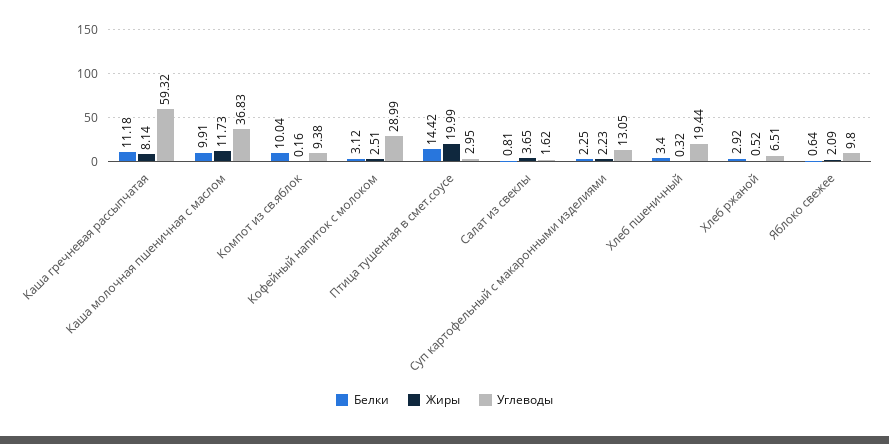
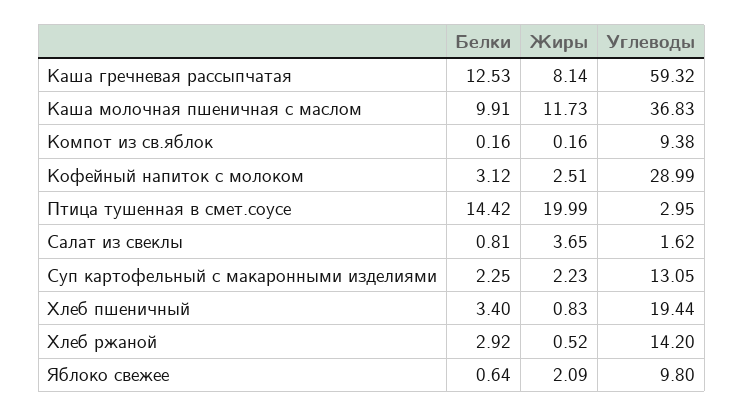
  {
    "Белки": {
-     "Каша гречневая рассыпчатая": 11.18,
+     "Каша гречневая рассыпчатая": 12.53,
      "Каша молочная пшеничная с маслом": 9.91,
-     "Компот из св.яблок": 10.04,
+     "Компот из св.яблок": 0.16,
      "Кофейный напиток с молоком": 3.12,
      "Птица тушенная в смет.соусе": 14.42,
      "Салат из свеклы": 0.81,
      "Суп картофельный с макаронными изделиями": 2.25,
      "Хлеб пшеничный": 3.4,
      "Хлеб ржаной": 2.92,
      "Яблоко свежее": 0.64
    },
    "Жиры": {
      "Каша гречневая рассыпчатая": 8.14,
      "Каша молочная пшеничная с маслом": 11.73,
      "Компот из св.яблок": 0.16,
      "Кофейный напиток с молоком": 2.51,
      "Птица тушенная в смет.соусе": 19.99,
      "Салат из свеклы": 3.65,
      "Суп картофельный с макаронными изделиями": 2.23,
-     "Хлеб пшеничный": 0.32,
+     "Хлеб пшеничный": 0.83,
      "Хлеб ржаной": 0.52,
      "Яблоко свежее": 2.09
    },
    "Углеводы": {
      "Каша гречневая рассыпчатая": 59.32,
      "Каша молочная пшеничная с маслом": 36.83,
      "Компот из св.яблок": 9.38,
      "Кофейный напиток с молоком": 28.99,
      "Птица тушенная в смет.соусе": 2.95,
      "Салат из свеклы": 1.62,
      "Суп картофельный с макаронными изделиями": 13.05,
      "Хлеб пшеничный": 19.44,
-     "Хлеб ржаной": 6.51,
+     "Хлеб ржаной": 14.2,
      "Яблоко свежее": 9.8
    }
  }

